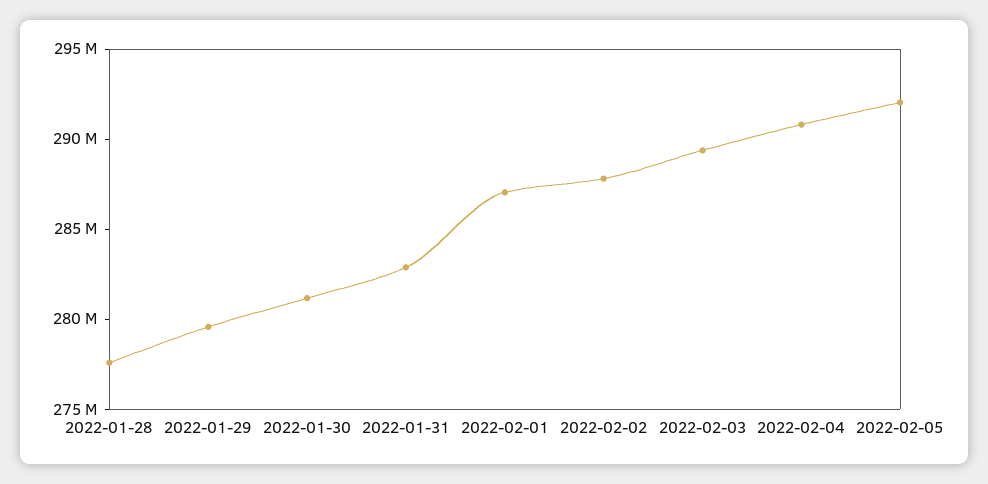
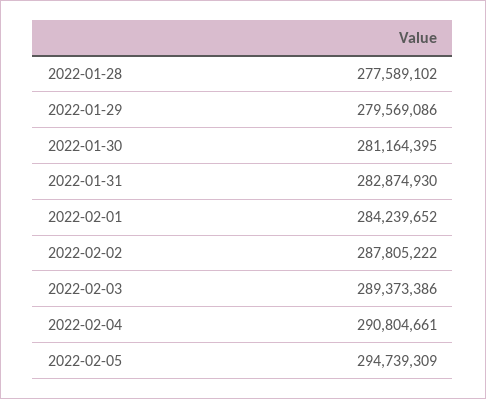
  {
    "2022-01-28": 277589102,
    "2022-01-29": 279569086,
    "2022-01-30": 281164395,
    "2022-01-31": 282874930,
-   "2022-02-01": 287000000,
+   "2022-02-01": 284239652,
    "2022-02-02": 287805222,
    "2022-02-03": 289373386,
    "2022-02-04": 290804661,
-   "2022-02-05": 292000000
+   "2022-02-05": 294739309
  }

